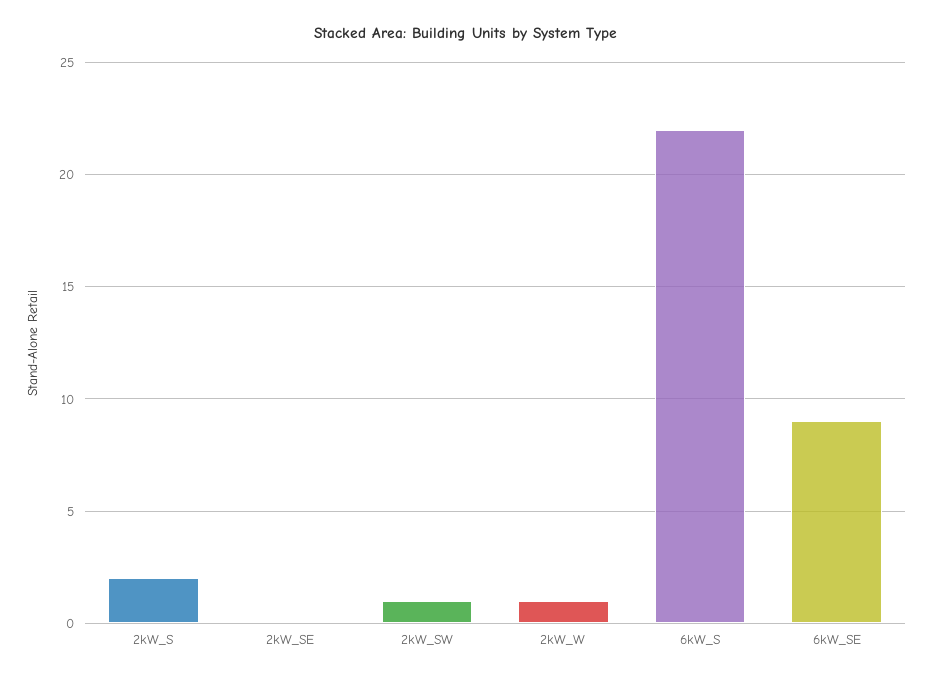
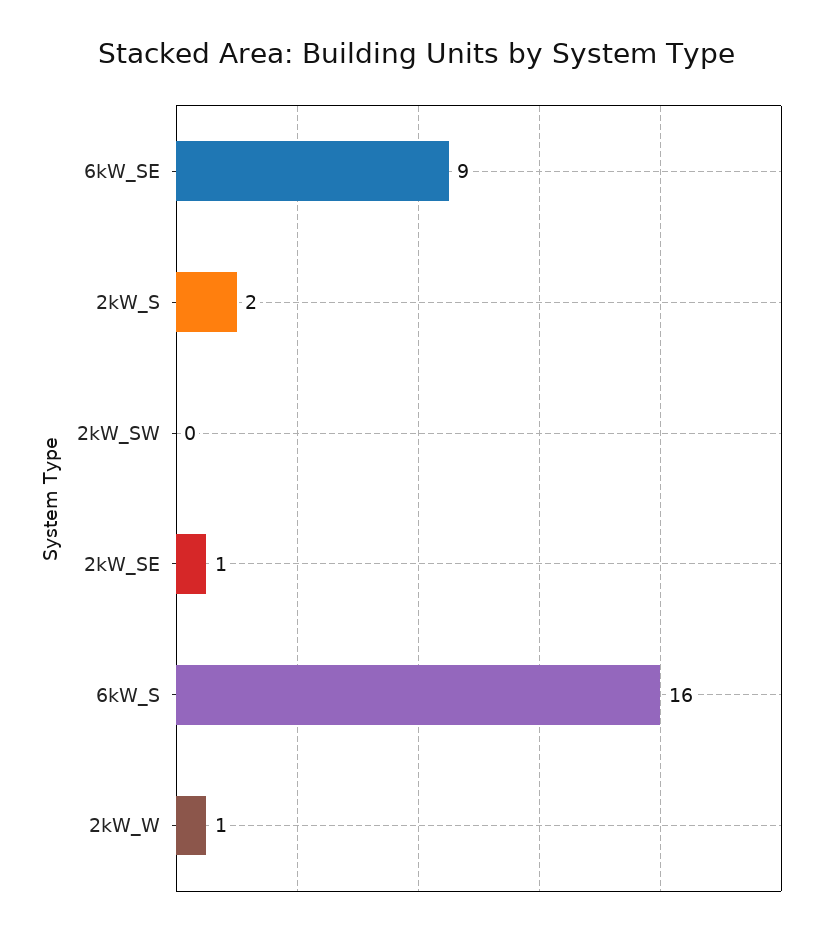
  {
    "2kW_S": 2,
-   "2kW_SE": 0,
+   "2kW_SE": 1,
-   "2kW_SW": 1,
+   "2kW_SW": 0,
    "2kW_W": 1,
-   "6kW_S": 22,
+   "6kW_S": 16,
    "6kW_SE": 9
  }

